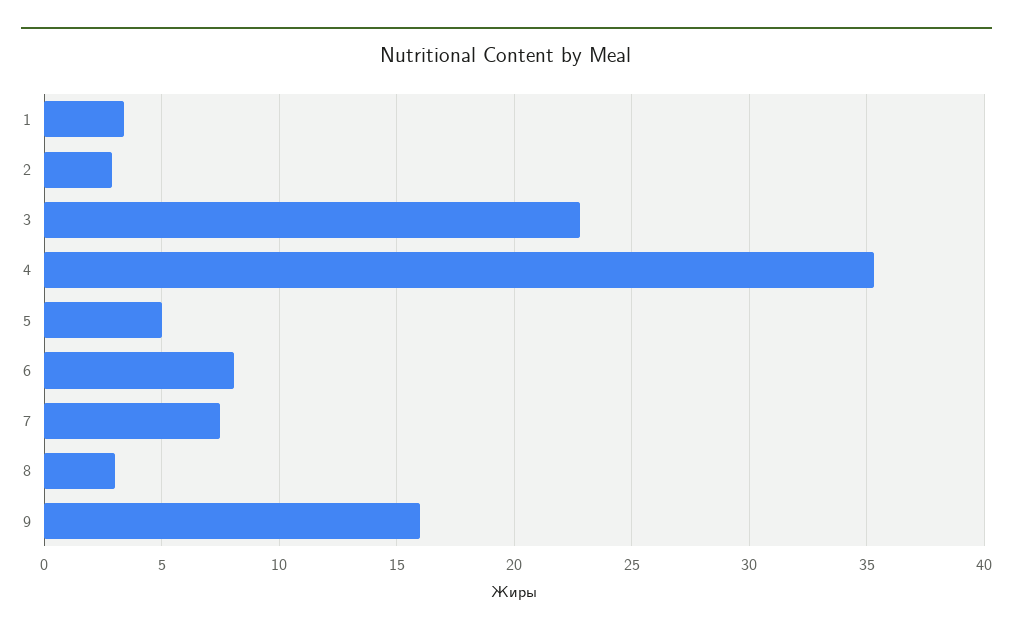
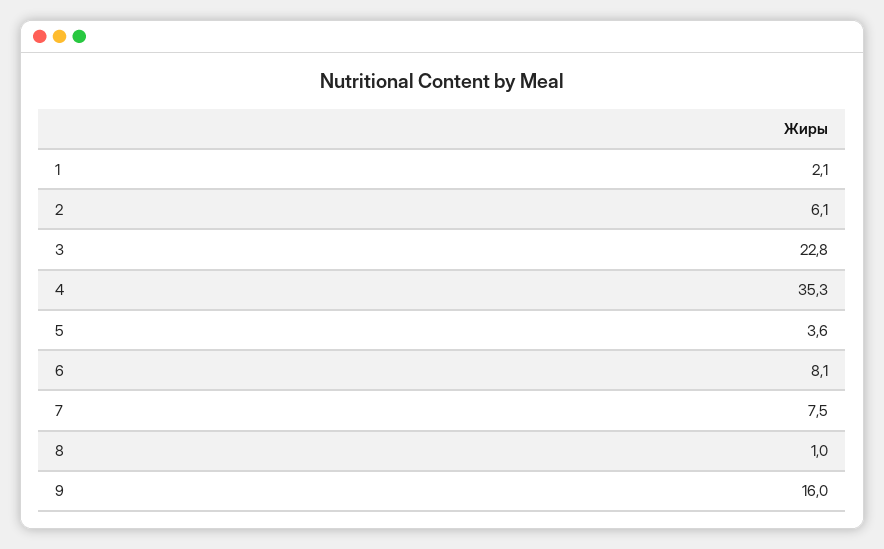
  {
-   "1": 3.5,
+   "1": 2.1,
-   "2": 3,
+   "2": 6.1,
    "3": 22.8,
    "4": 35.3,
-   "5": 5,
+   "5": 3.6,
    "6": 8.1,
    "7": 7.5,
-   "8": 3,
+   "8": 1,
    "9": 16
  }

